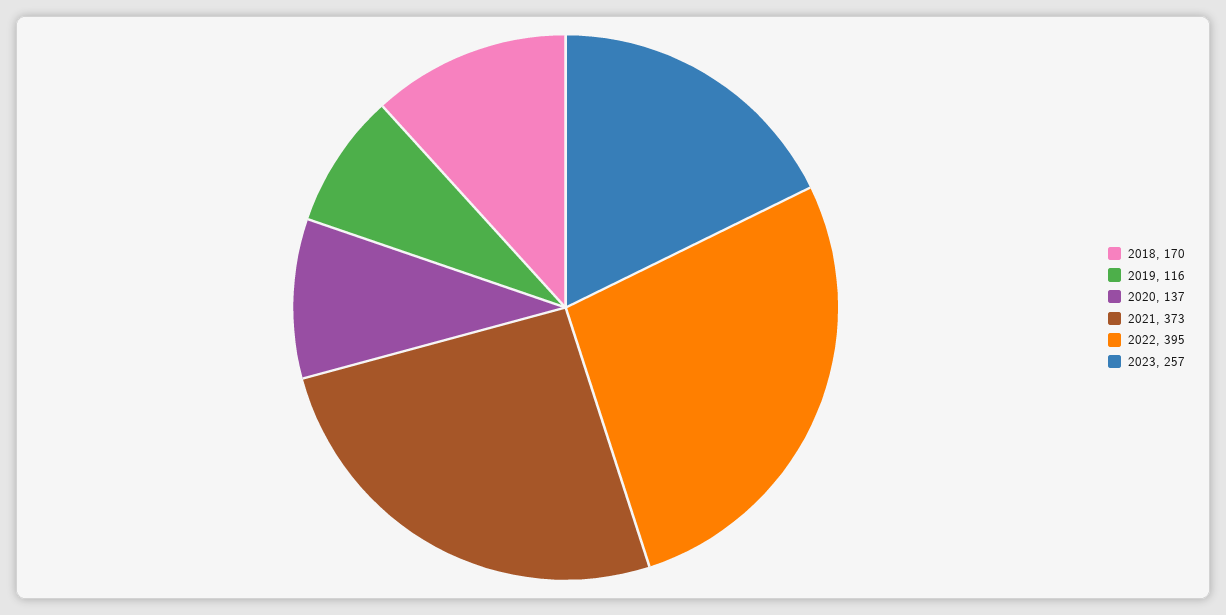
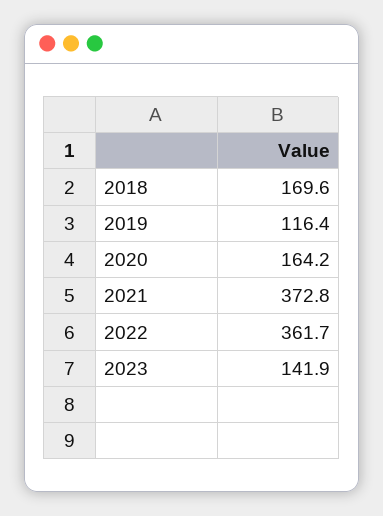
  {
    "2018": 169.6,
    "2019": 116.4,
-   "2020": 137,
+   "2020": 164.2,
    "2021": 372.8,
-   "2022": 395,
+   "2022": 361.7,
-   "2023": 257
+   "2023": 141.9
  }

